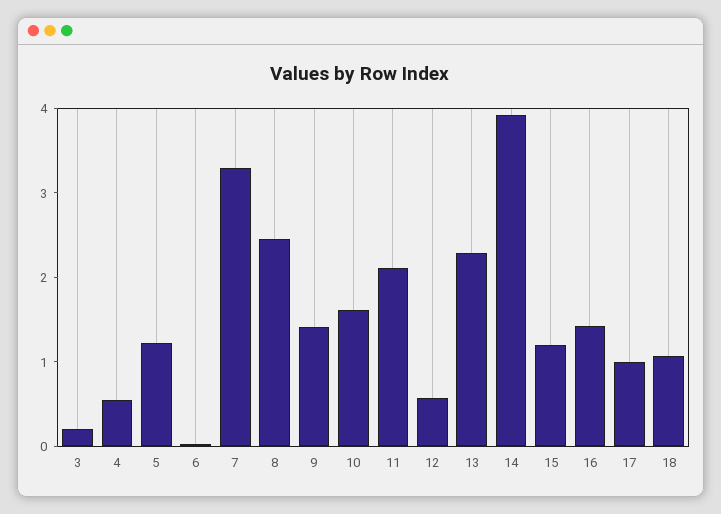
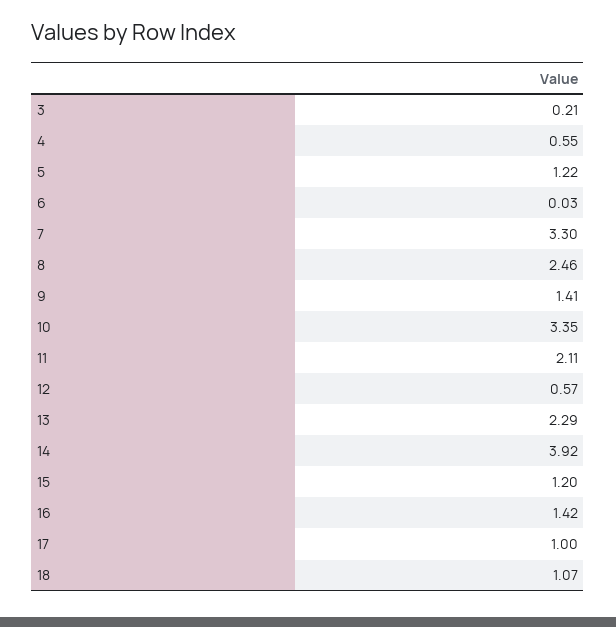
  {
    "3": 0.21,
    "4": 0.55,
    "5": 1.22,
    "6": 0.03,
    "7": 3.3,
    "8": 2.46,
    "9": 1.41,
-   "10": 1.6,
+   "10": 3.35,
    "11": 2.11,
    "12": 0.57,
    "13": 2.29,
    "14": 3.92,
    "15": 1.2,
    "16": 1.42,
    "17": 1,
    "18": 1.07
  }

